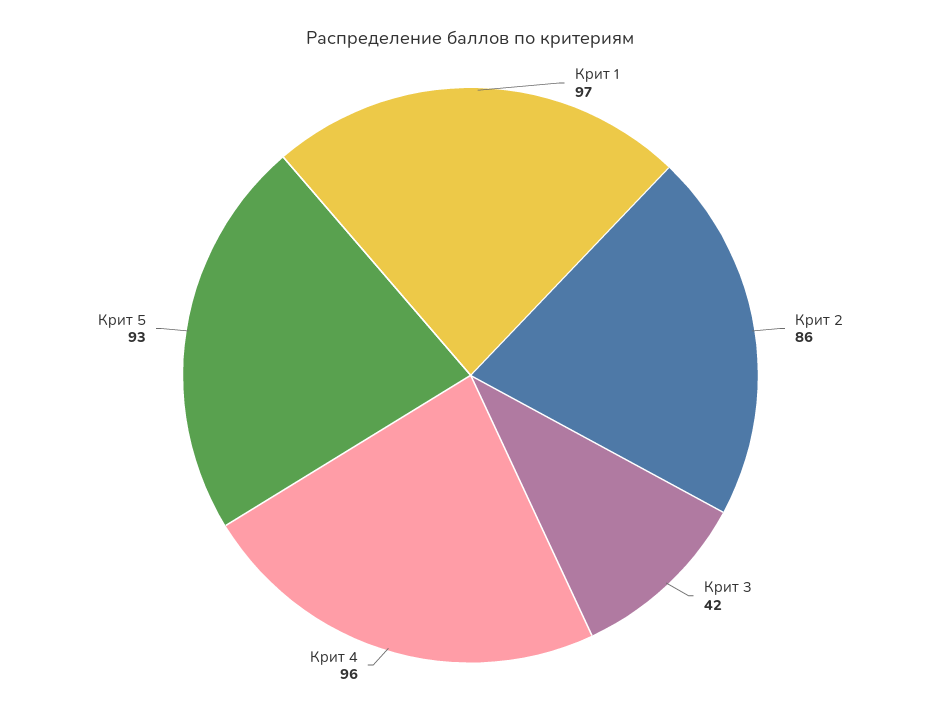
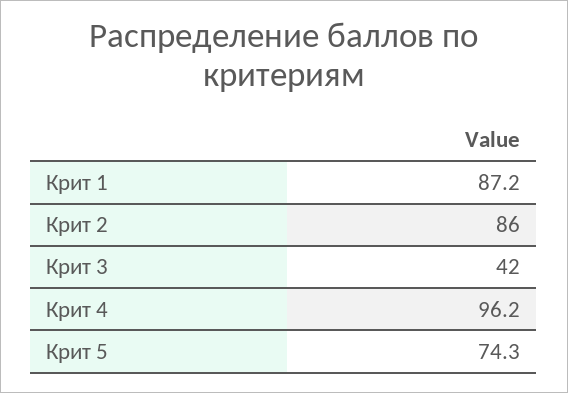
  {
-   "Крит 1": 97,
+   "Крит 1": 87.2,
    "Крит 2": 86,
    "Крит 3": 42,
    "Крит 4": 96.2,
-   "Крит 5": 93
+   "Крит 5": 74.3
  }

